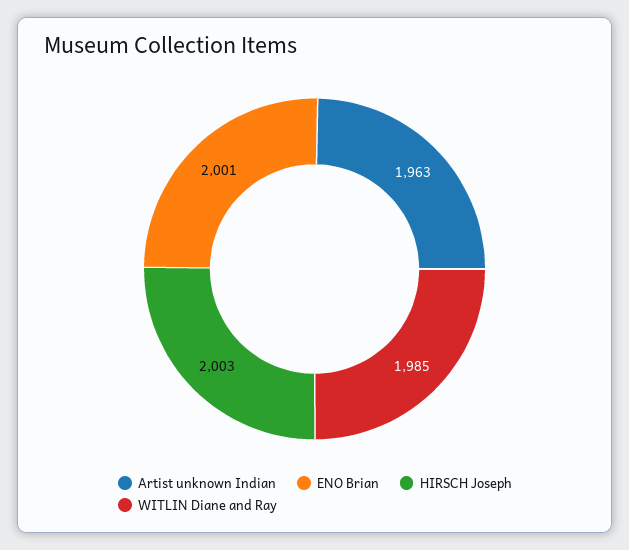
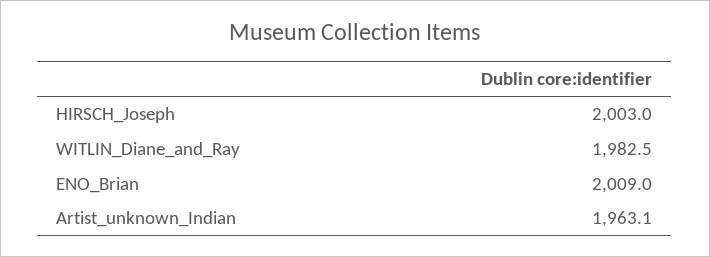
  {
    "Artist unknown Indian": 1963.1,
-   "ENO Brian": 2001,
+   "ENO Brian": 2009,
    "HIRSCH Joseph": 2003,
-   "WITLIN Diane and Ray": 1985
+   "WITLIN Diane and Ray": 1982.5
  }

